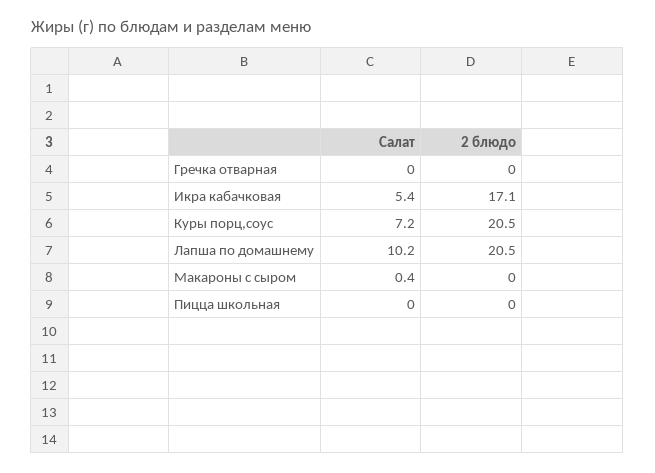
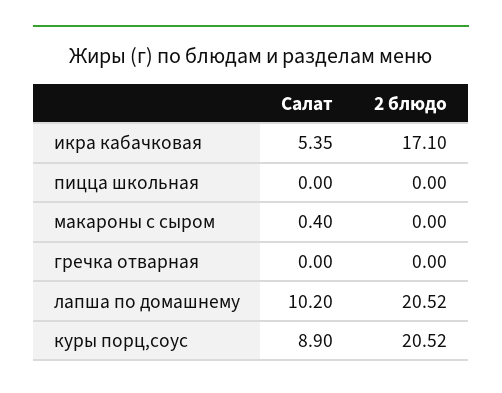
  {
    "Салат": {
      "Гречка отварная": 0,
      "Икра кабачковая": 5.35,
-     "Куры порц,соус": 7.2,
+     "Куры порц,соус": 8.9,
      "Лапша по домашнему": 10.2,
      "Макароны с сыром": 0.4,
      "Пицца школьная": 0
    },
    "2 блюдо": {
      "Гречка отварная": 0,
      "Икра кабачковая": 17.1,
      "Куры порц,соус": 20.52,
      "Лапша по домашнему": 20.52,
      "Макароны с сыром": 0,
      "Пицца школьная": 0
    }
  }

